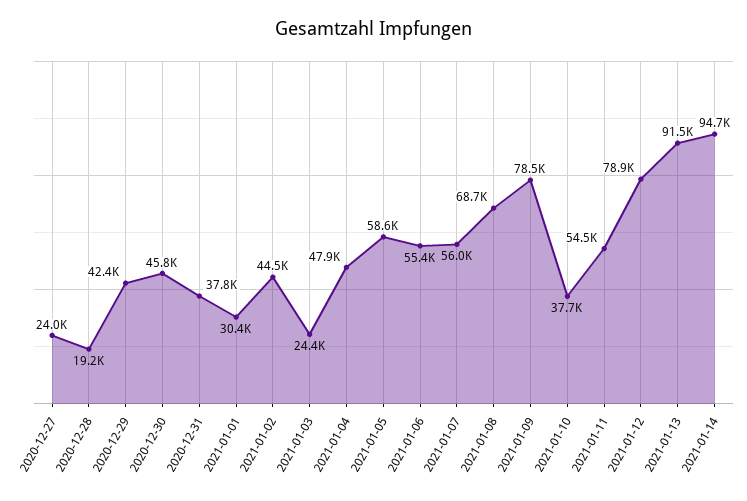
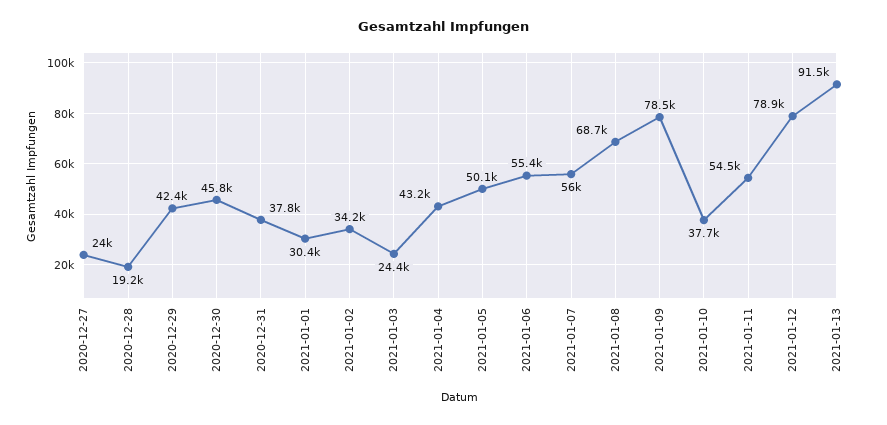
  {
    "2020-12-27": 24000,
    "2020-12-28": 19200,
    "2020-12-29": 42400,
    "2020-12-30": 45800,
    "2020-12-31": 37800,
    "2021-01-01": 30400,
-   "2021-01-02": 44500,
+   "2021-01-02": 34200,
    "2021-01-03": 24400,
-   "2021-01-04": 47900,
+   "2021-01-04": 43200,
-   "2021-01-05": 58600,
+   "2021-01-05": 50100,
    "2021-01-06": 55400,
    "2021-01-07": 56000,
    "2021-01-08": 68700,
    "2021-01-09": 78500,
    "2021-01-10": 37700,
    "2021-01-11": 54500,
    "2021-01-12": 78900,
-   "2021-01-13": 91500,
+   "2021-01-13": 91500
-   "2021-01-14": 94700
  }

